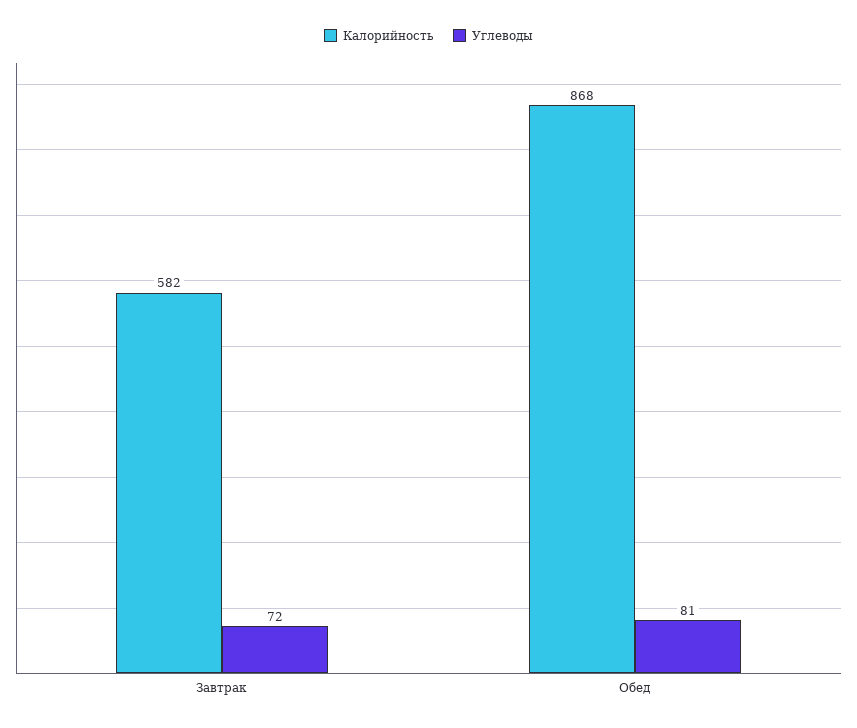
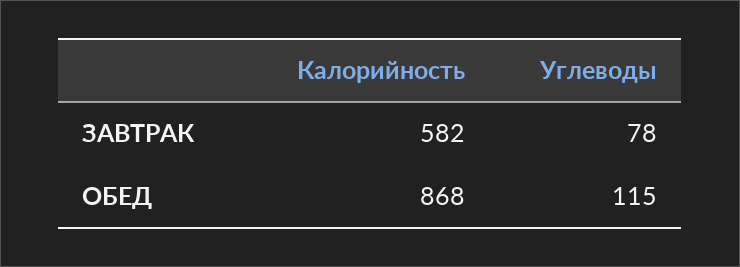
  {
    "Калорийность": {
      "Завтрак": 582,
      "Обед": 868
    },
    "Углеводы": {
-     "Завтрак": 72,
+     "Завтрак": 78,
-     "Обед": 81
+     "Обед": 115
    }
  }

